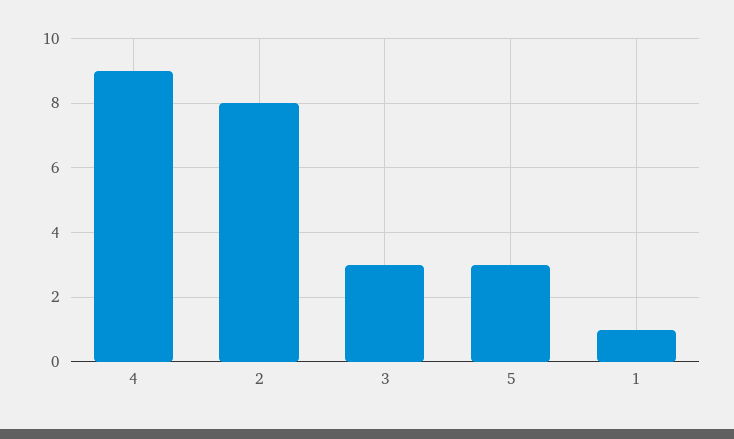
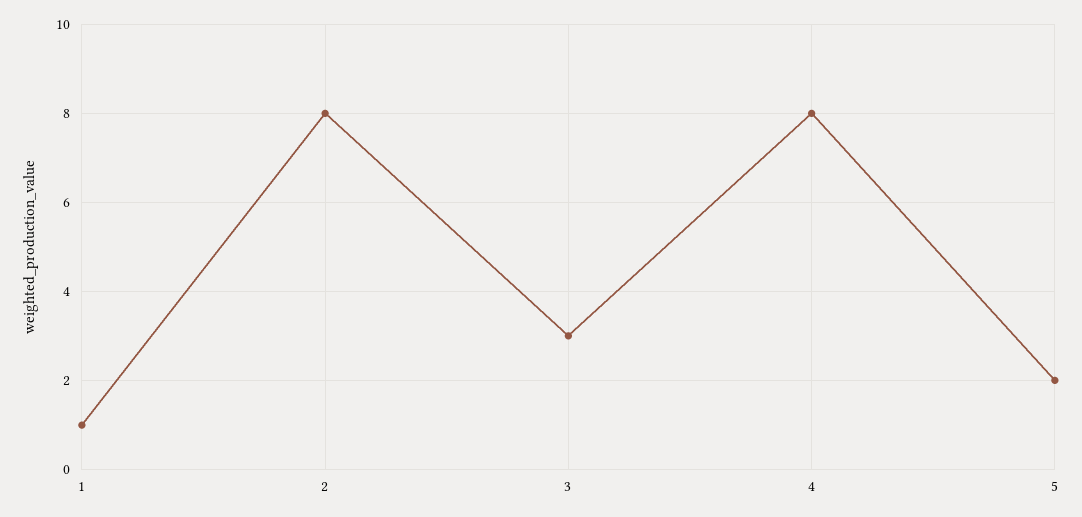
  {
-   "4": 9,
+   "4": 8,
    "2": 8,
    "3": 3,
-   "5": 3,
+   "5": 2,
    "1": 1
  }

